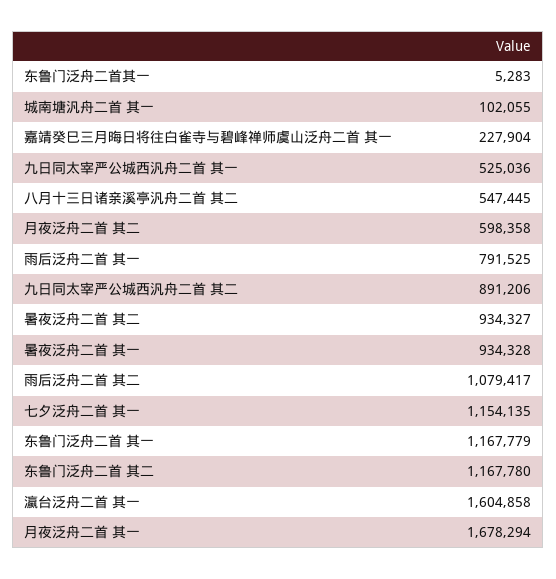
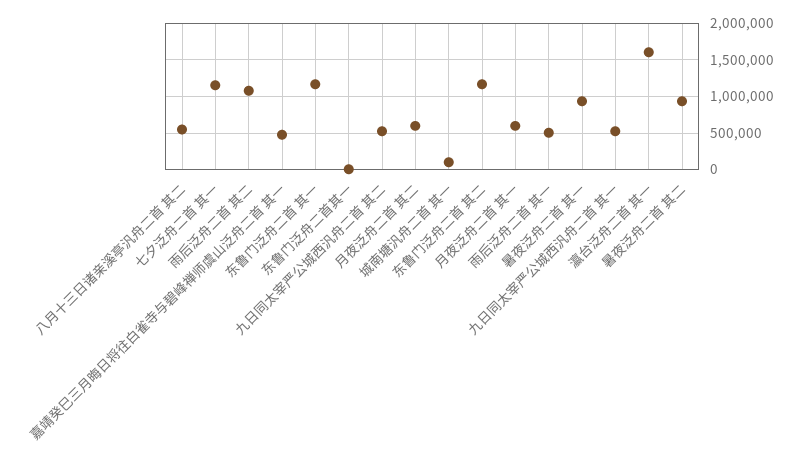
  {
    "东鲁门泛舟二首其一": 5283,
    "城南塘汎舟二首 其一": 102055,
-   "嘉靖癸巳三月晦日将往白雀寺与碧峰禅师虞山泛舟二首 其一": 227904,
+   "嘉靖癸巳三月晦日将往白雀寺与碧峰禅师虞山泛舟二首 其一": 500000,
    "九日同太宰严公城西汎舟二首 其一": 525036,
    "八月十三日诸亲溪亭汎舟二首 其二": 547445,
    "月夜泛舟二首 其二": 598358,
-   "雨后泛舟二首 其一": 791525,
+   "雨后泛舟二首 其一": 500000,
-   "九日同太宰严公城西汎舟二首 其二": 891206,
+   "九日同太宰严公城西汎舟二首 其二": 500000,
    "暑夜泛舟二首 其二": 934327,
    "暑夜泛舟二首 其一": 934328,
    "雨后泛舟二首 其二": 1079417,
    "七夕泛舟二首 其一": 1154135,
    "东鲁门泛舟二首 其一": 1167779,
    "东鲁门泛舟二首 其二": 1167780,
    "瀛台泛舟二首 其一": 1604858,
-   "月夜泛舟二首 其一": 1678294
+   "月夜泛舟二首 其一": 600000
  }

